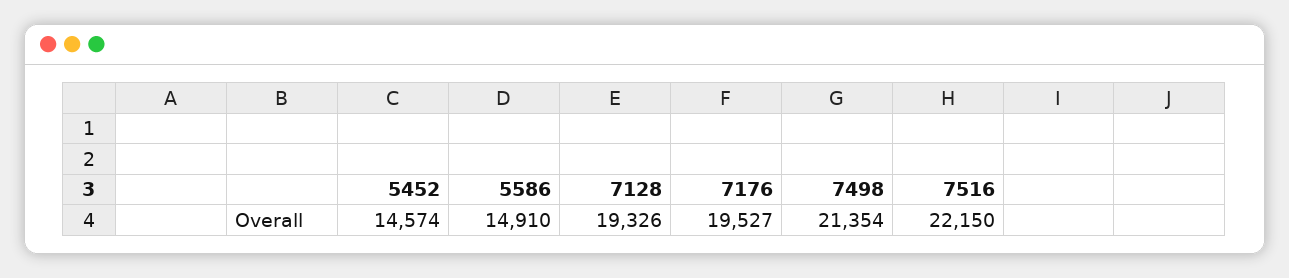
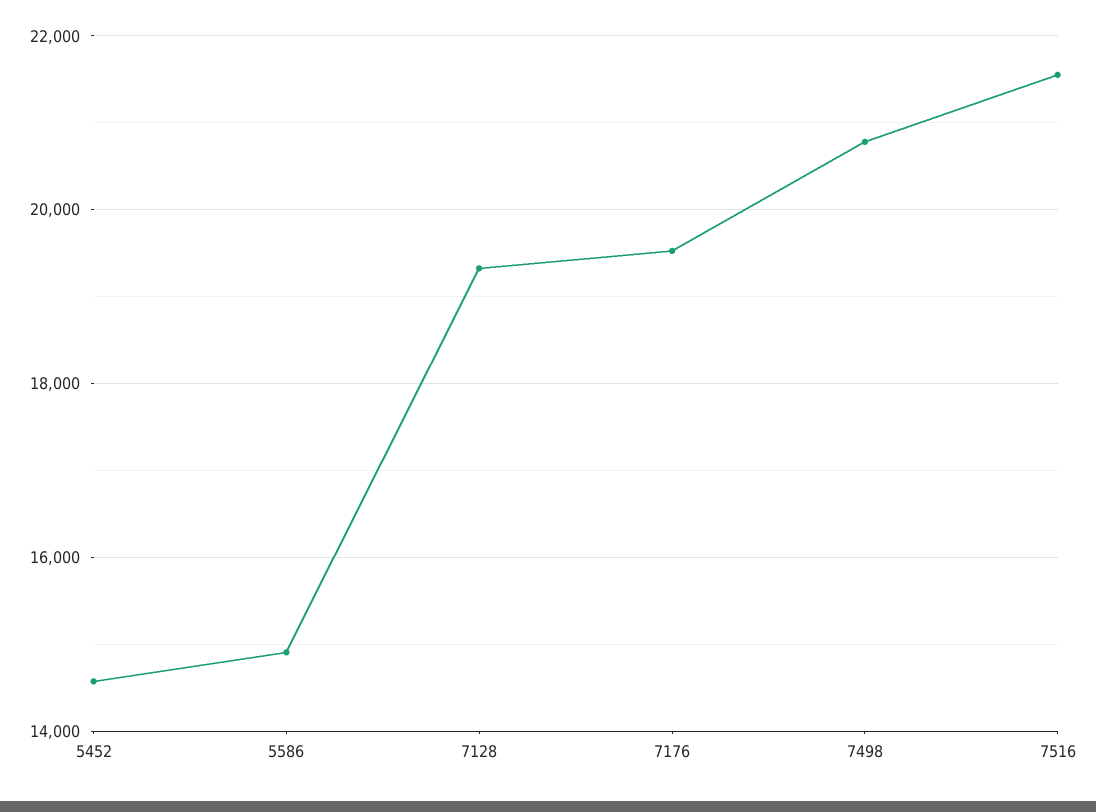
  {
    "5452": 14574,
    "5586": 14910,
    "7128": 19326,
    "7176": 19527,
-   "7498": 21354,
+   "7498": 20800,
-   "7516": 22150
+   "7516": 21600
  }

